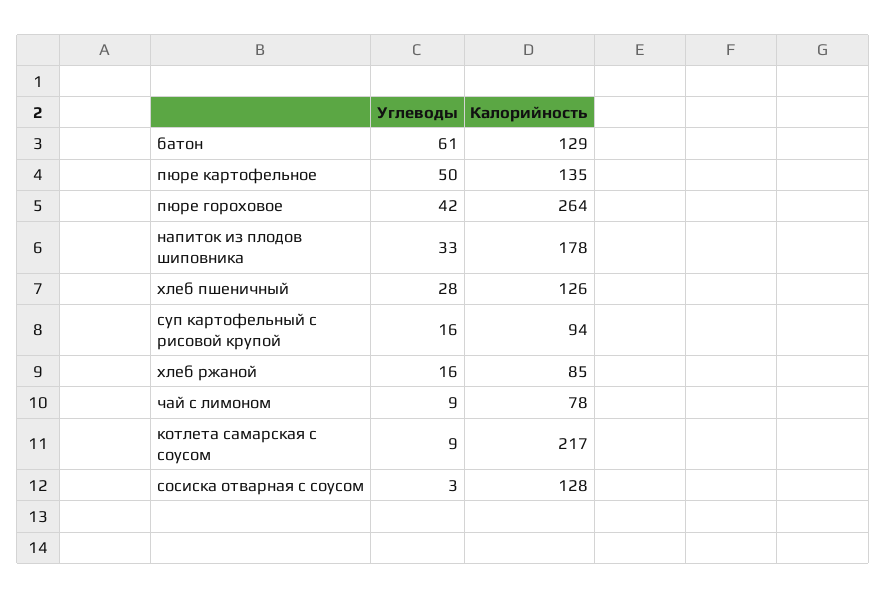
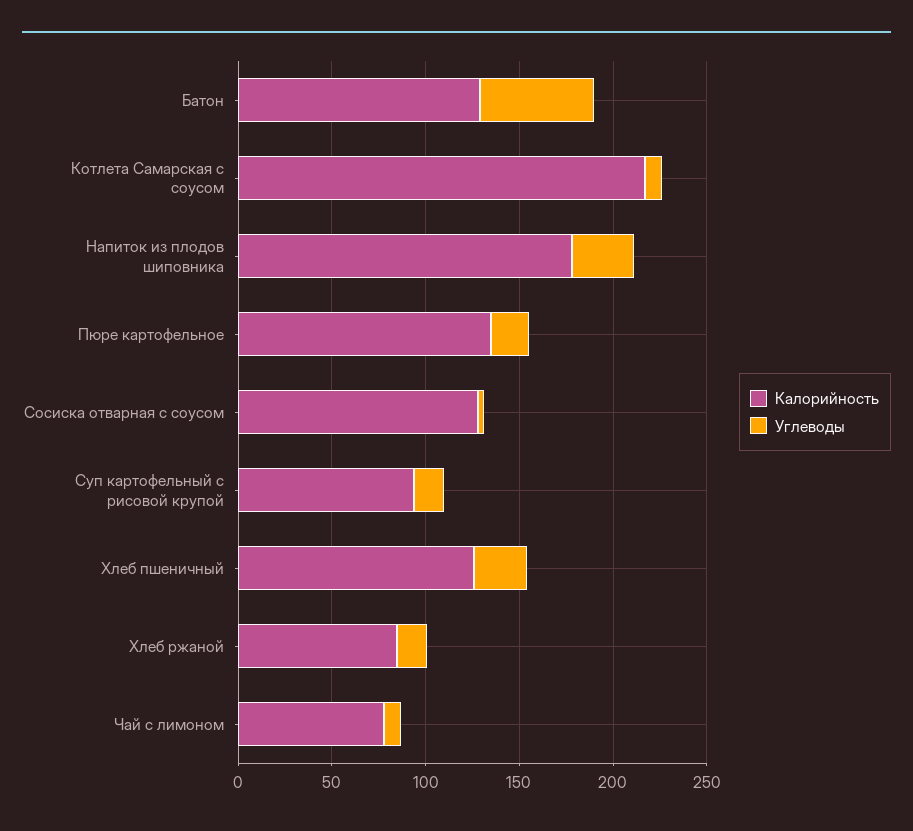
  {
    "Углеводы": {
      "батон": 61,
-     "пюре картофельное": 50,
+     "пюре картофельное": 20,
-     "пюре гороховое": 42,
      "напиток из плодов шиповника": 33,
      "хлеб пшеничный": 28,
      "суп картофельный с рисовой крупой": 16,
      "хлеб ржаной": 16,
      "чай с лимоном": 9,
      "котлета самарская с соусом": 9,
      "сосиска отварная с соусом": 3
    },
    "Калорийность": {
      "батон": 129,
      "пюре картофельное": 135,
-     "пюре гороховое": 264,
      "напиток из плодов шиповника": 178,
      "хлеб пшеничный": 126,
      "суп картофельный с рисовой крупой": 94,
      "хлеб ржаной": 85,
      "чай с лимоном": 78,
      "котлета самарская с соусом": 217,
      "сосиска отварная с соусом": 128
    }
  }

